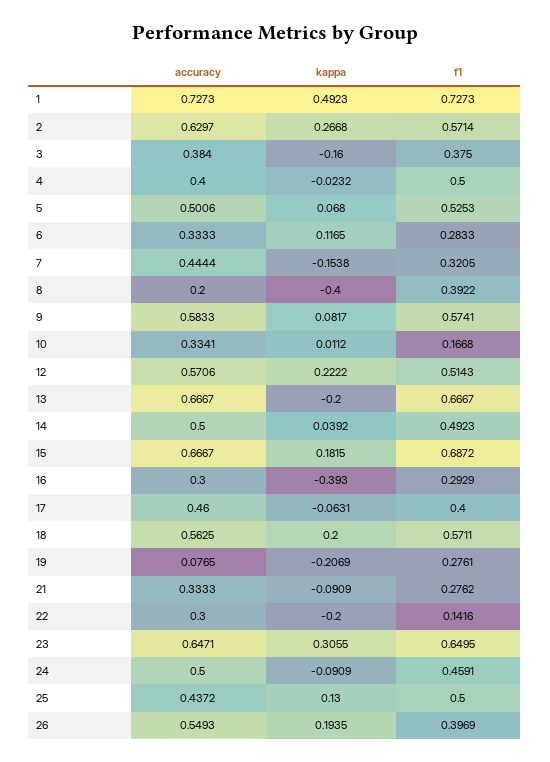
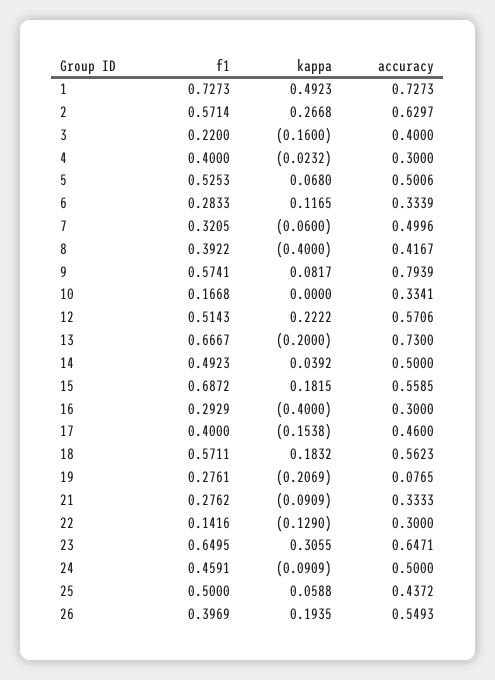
  {
    "accuracy": {
      "1": 0.7273,
      "2": 0.6297,
-     "3": 0.384,
+     "3": 0.4,
-     "4": 0.4,
+     "4": 0.3,
      "5": 0.5006,
-     "6": 0.3333,
+     "6": 0.3339,
-     "7": 0.4444,
+     "7": 0.4996,
-     "8": 0.2,
+     "8": 0.4167,
-     "9": 0.5833,
+     "9": 0.7939,
      "10": 0.3341,
      "12": 0.5706,
-     "13": 0.6667,
+     "13": 0.73,
      "14": 0.5,
-     "15": 0.6667,
+     "15": 0.5585,
      "16": 0.3,
      "17": 0.46,
-     "18": 0.5625,
+     "18": 0.5623,
      "19": 0.0765,
      "21": 0.3333,
      "22": 0.3,
      "23": 0.6471,
      "24": 0.5,
      "25": 0.4372,
      "26": 0.5493
    },
    "kappa": {
      "1": 0.4923,
      "2": 0.2668,
      "3": -0.16,
      "4": -0.0232,
      "5": 0.068,
      "6": 0.1165,
-     "7": -0.1538,
+     "7": -0.06,
      "8": -0.4,
      "9": 0.0817,
-     "10": 0.0112,
+     "10": 0,
      "12": 0.2222,
      "13": -0.2,
      "14": 0.0392,
      "15": 0.1815,
-     "16": -0.393,
+     "16": -0.4,
-     "17": -0.0631,
+     "17": -0.1538,
-     "18": 0.2,
+     "18": 0.1832,
      "19": -0.2069,
      "21": -0.0909,
-     "22": -0.2,
+     "22": -0.129,
      "23": 0.3055,
      "24": -0.0909,
-     "25": 0.13,
+     "25": 0.0588,
      "26": 0.1935
    },
    "f1": {
      "1": 0.7273,
      "2": 0.5714,
-     "3": 0.375,
+     "3": 0.22,
-     "4": 0.5,
+     "4": 0.4,
      "5": 0.5253,
      "6": 0.2833,
      "7": 0.3205,
      "8": 0.3922,
      "9": 0.5741,
      "10": 0.1668,
      "12": 0.5143,
      "13": 0.6667,
      "14": 0.4923,
      "15": 0.6872,
      "16": 0.2929,
      "17": 0.4,
      "18": 0.5711,
      "19": 0.2761,
      "21": 0.2762,
      "22": 0.1416,
      "23": 0.6495,
      "24": 0.4591,
      "25": 0.5,
      "26": 0.3969
    }
  }

